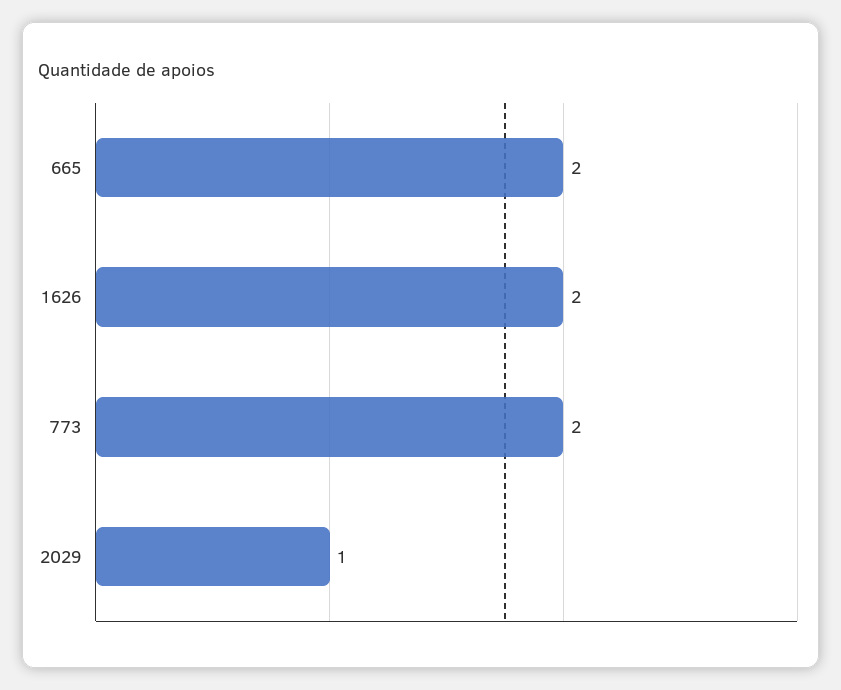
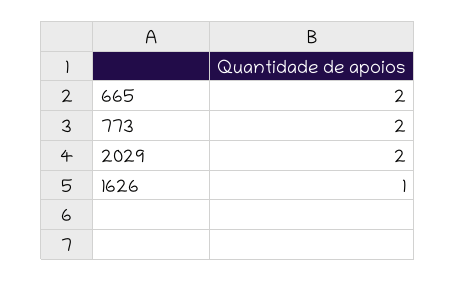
  {
    "665": 2,
-   "1626": 2,
+   "1626": 1,
    "773": 2,
-   "2029": 1
+   "2029": 2
  }

